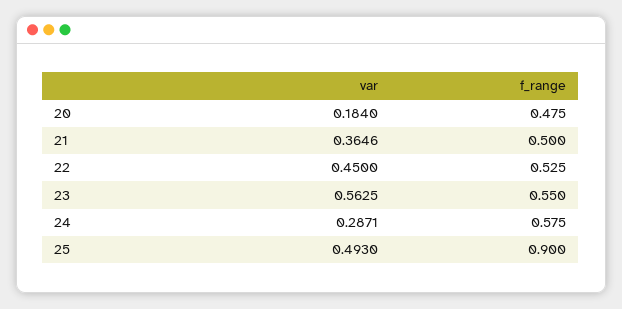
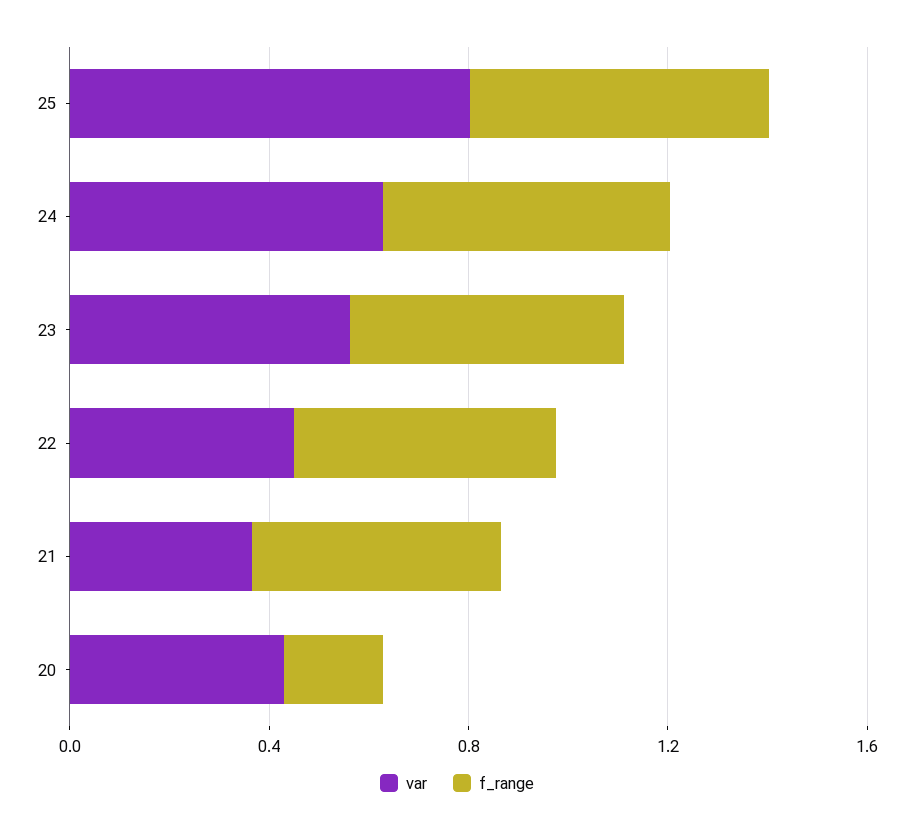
  {
    "var": {
-     "20": 0.184,
+     "20": 0.4,
      "21": 0.3646,
      "22": 0.45,
      "23": 0.5625,
-     "24": 0.2871,
+     "24": 0.6,
-     "25": 0.493
+     "25": 0.8
    },
    "f_range": {
-     "20": 0.475,
+     "20": 0.2,
      "21": 0.5,
      "22": 0.525,
      "23": 0.55,
      "24": 0.575,
-     "25": 0.9
+     "25": 0.6
    }
  }

